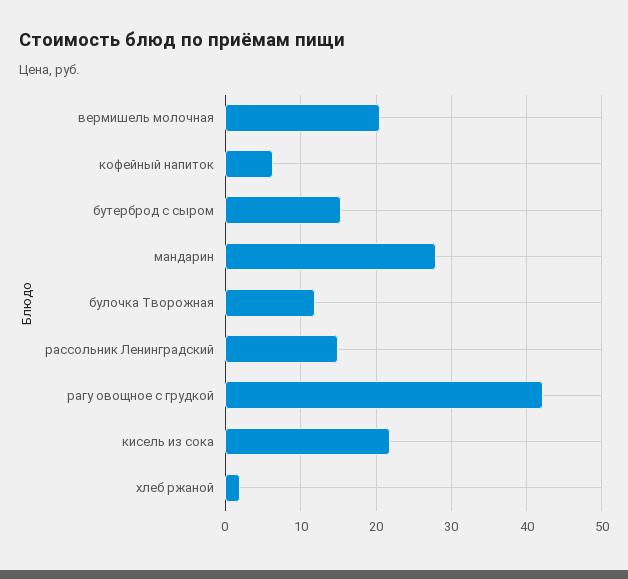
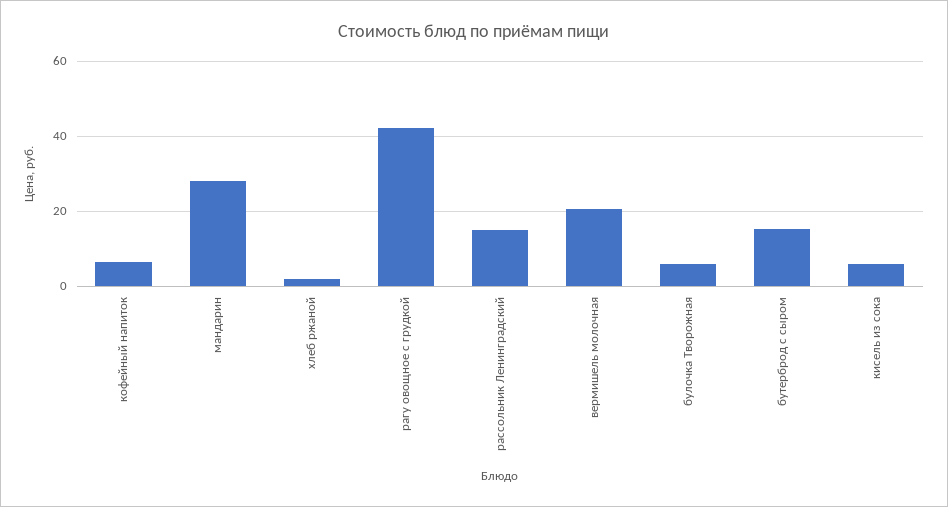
  {
    "вермишель молочная": 21,
    "кофейный напиток": 6,
    "бутерброд с сыром": 15,
    "мандарин": 28,
-   "булочка Творожная": 12,
+   "булочка Творожная": 6,
    "рассольник Ленинградский": 15,
    "рагу овощное с грудкой": 42,
-   "кисель из сока": 22,
+   "кисель из сока": 6,
    "хлеб ржаной": 2
  }

